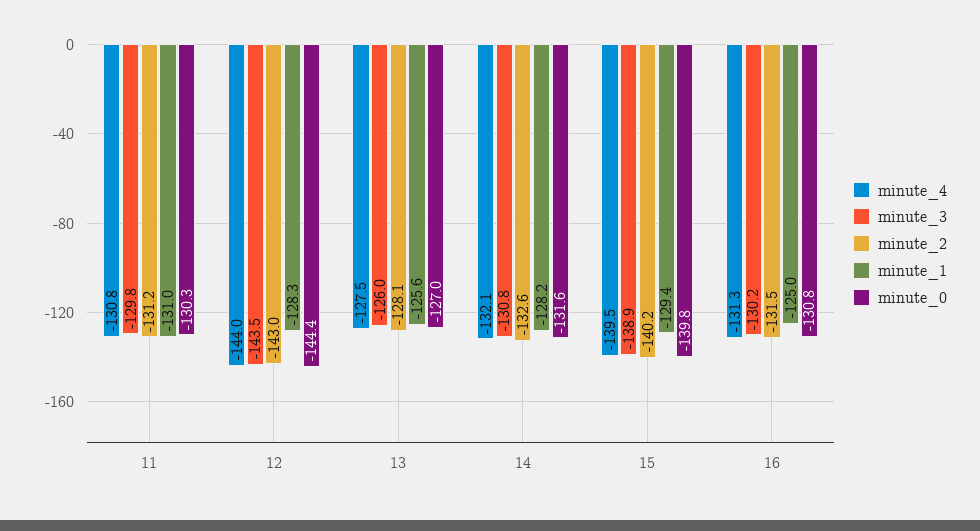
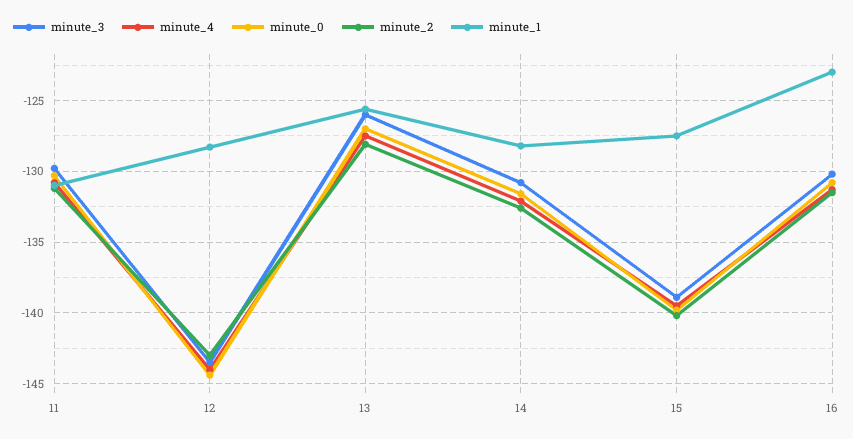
  {
    "minute_4": {
      "11": -130.8,
      "12": -144,
      "13": -127.5,
      "14": -132.1,
      "15": -139.5,
      "16": -131.3
    },
    "minute_3": {
      "11": -129.8,
      "12": -143.5,
      "13": -126,
      "14": -130.8,
      "15": -138.9,
      "16": -130.2
    },
    "minute_2": {
      "11": -131.2,
      "12": -143,
      "13": -128.1,
      "14": -132.6,
      "15": -140.2,
      "16": -131.5
    },
    "minute_1": {
      "11": -131,
      "12": -128.3,
      "13": -125.6,
      "14": -128.2,
-     "15": -129.4,
+     "15": -127.5,
-     "16": -125
+     "16": -123
    },
    "minute_0": {
      "11": -130.3,
      "12": -144.4,
      "13": -127,
      "14": -131.6,
      "15": -139.8,
      "16": -130.8
    }
  }

